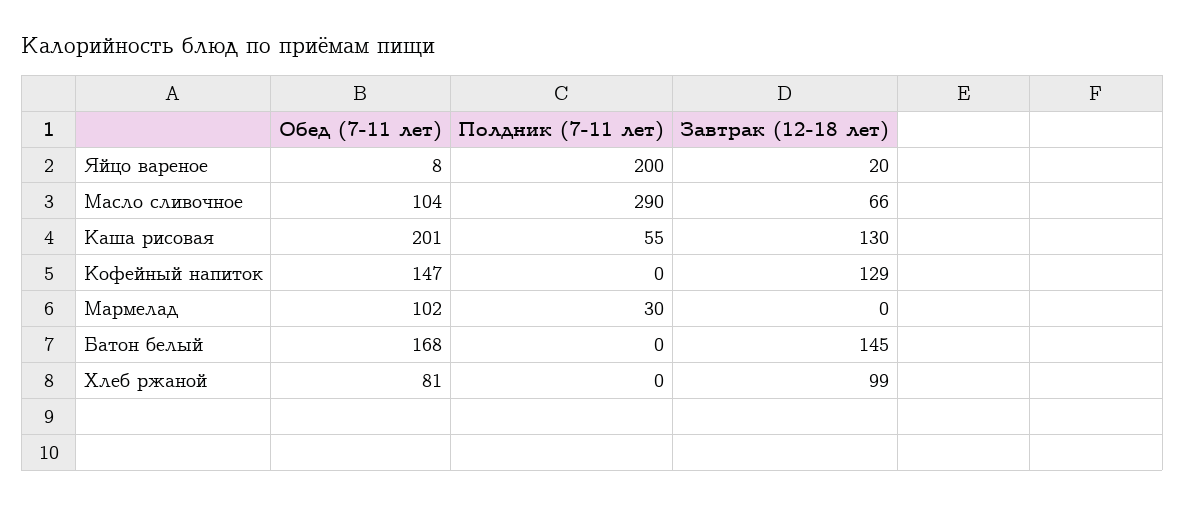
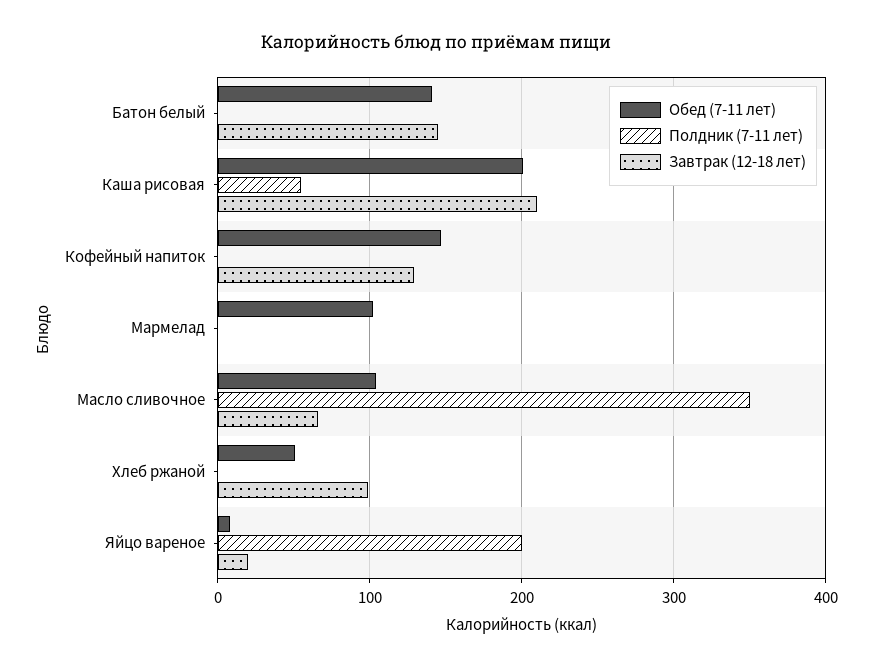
  {
    "Обед (7-11 лет)": {
      "Яйцо вареное": 8,
      "Масло сливочное": 104,
      "Каша рисовая": 201,
      "Кофейный напиток": 147,
      "Мармелад": 102,
-     "Батон белый": 168,
+     "Батон белый": 140,
-     "Хлеб ржаной": 81
+     "Хлеб ржаной": 50
    },
    "Полдник (7-11 лет)": {
      "Яйцо вареное": 200,
-     "Масло сливочное": 290,
+     "Масло сливочное": 350,
      "Каша рисовая": 55,
      "Кофейный напиток": 0,
-     "Мармелад": 30,
+     "Мармелад": 0,
      "Батон белый": 0,
      "Хлеб ржаной": 0
    },
    "Завтрак (12-18 лет)": {
      "Яйцо вареное": 20,
      "Масло сливочное": 66,
-     "Каша рисовая": 130,
+     "Каша рисовая": 210,
      "Кофейный напиток": 129,
      "Мармелад": 0,
      "Батон белый": 145,
      "Хлеб ржаной": 99
    }
  }

